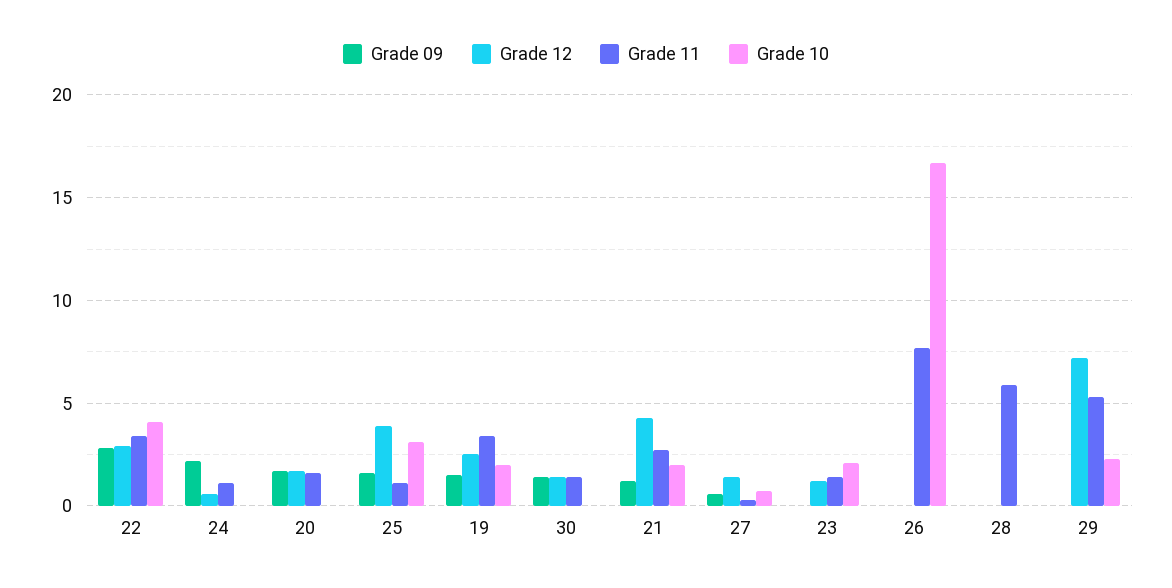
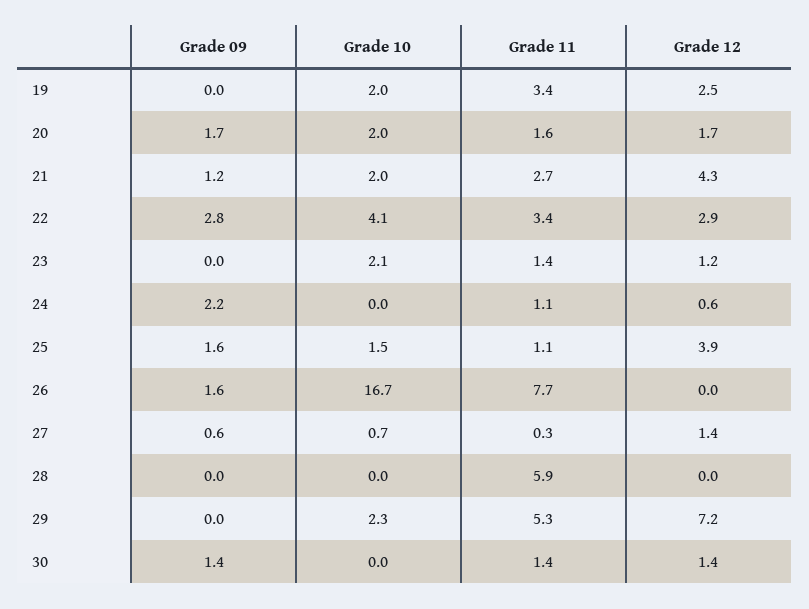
  {
    "Grade 09": {
      "22": 2.8,
      "24": 2.2,
      "20": 1.7,
      "25": 1.6,
-     "19": 1.5,
+     "19": 0,
      "30": 1.4,
      "21": 1.2,
      "27": 0.6,
      "23": 0,
-     "26": 0,
+     "26": 1.6,
      "28": 0,
      "29": 0
    },
    "Grade 12": {
      "22": 2.9,
      "24": 0.6,
      "20": 1.7,
      "25": 3.9,
      "19": 2.5,
      "30": 1.4,
      "21": 4.3,
      "27": 1.4,
      "23": 1.2,
      "26": 0,
      "28": 0,
      "29": 7.2
    },
    "Grade 11": {
      "22": 3.4,
      "24": 1.1,
      "20": 1.6,
      "25": 1.1,
      "19": 3.4,
      "30": 1.4,
      "21": 2.7,
      "27": 0.3,
      "23": 1.4,
      "26": 7.7,
      "28": 5.9,
      "29": 5.3
    },
    "Grade 10": {
      "22": 4.1,
      "24": 0,
-     "20": 0,
+     "20": 2,
-     "25": 3,
+     "25": 1.5,
      "19": 2,
      "30": 0,
      "21": 2,
      "27": 0.7,
      "23": 2.1,
      "26": 16.7,
      "28": 0,
      "29": 2.3
    }
  }

